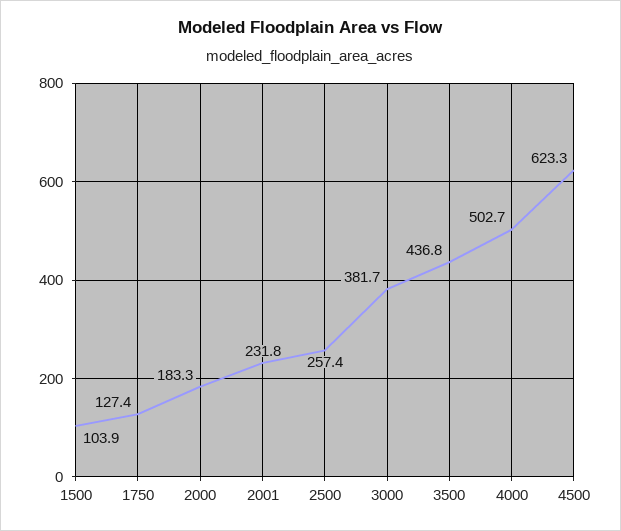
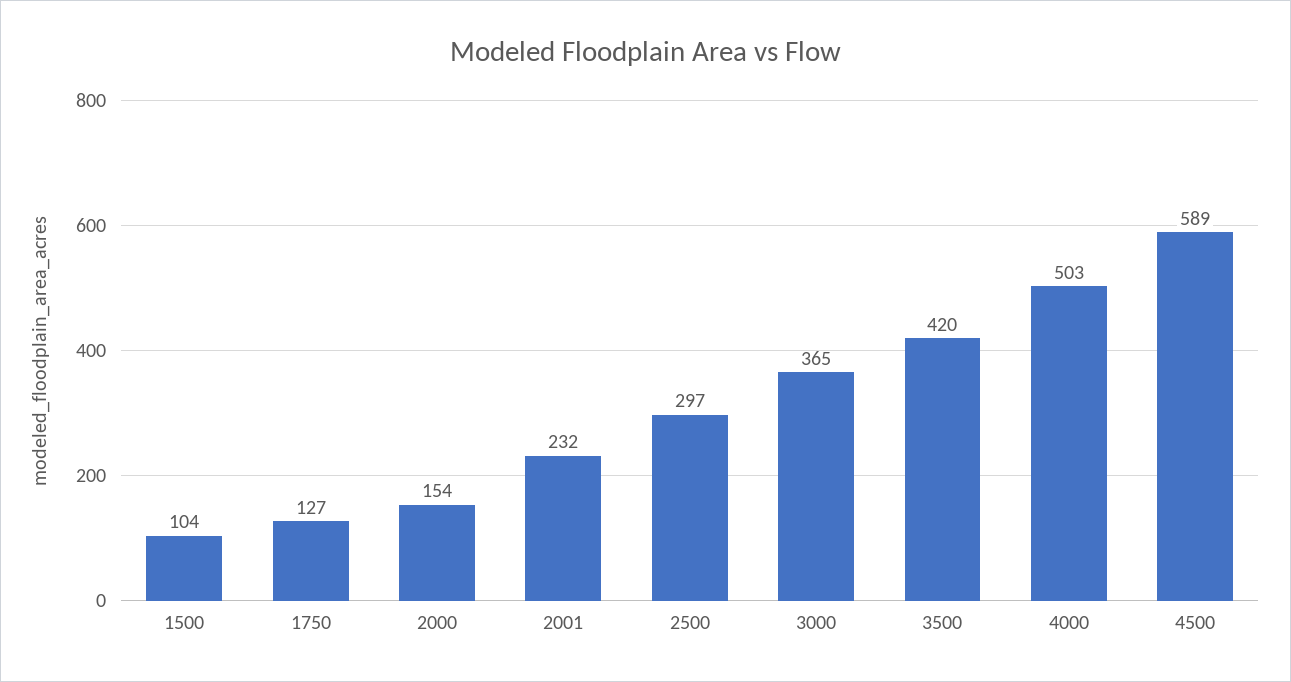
  {
    "1500": 103.9,
    "1750": 127.4,
-   "2000": 183.3,
+   "2000": 154,
    "2001": 231.8,
-   "2500": 257.4,
+   "2500": 297,
-   "3000": 381.7,
+   "3000": 365,
-   "3500": 436.8,
+   "3500": 420,
    "4000": 502.7,
-   "4500": 623.3
+   "4500": 589
  }

